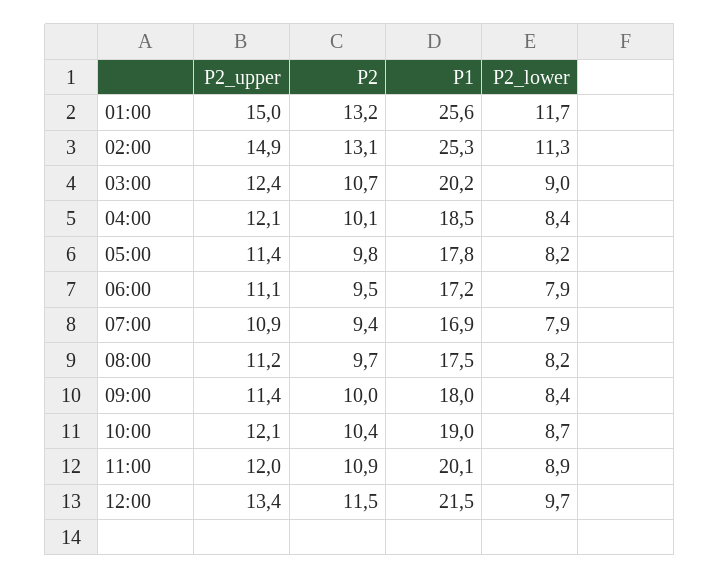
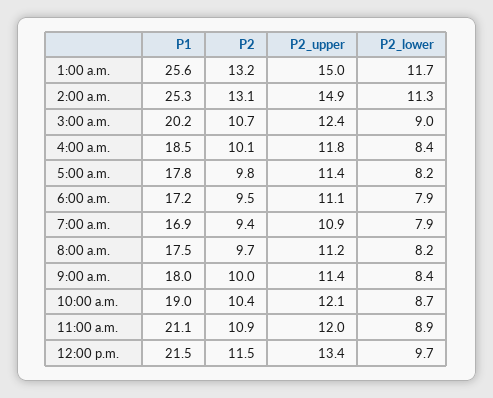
  {
    "P2_upper": {
      "01:00": 15,
      "02:00": 14.9,
      "03:00": 12.4,
-     "04:00": 12.1,
+     "04:00": 11.8,
      "05:00": 11.4,
      "06:00": 11.1,
      "07:00": 10.9,
      "08:00": 11.2,
      "09:00": 11.4,
      "10:00": 12.1,
      "11:00": 12,
      "12:00": 13.4
    },
    "P2": {
      "01:00": 13.2,
      "02:00": 13.1,
      "03:00": 10.7,
      "04:00": 10.1,
      "05:00": 9.8,
      "06:00": 9.5,
      "07:00": 9.4,
      "08:00": 9.7,
      "09:00": 10,
      "10:00": 10.4,
      "11:00": 10.9,
      "12:00": 11.5
    },
    "P1": {
      "01:00": 25.6,
      "02:00": 25.3,
      "03:00": 20.2,
      "04:00": 18.5,
      "05:00": 17.8,
      "06:00": 17.2,
      "07:00": 16.9,
      "08:00": 17.5,
      "09:00": 18,
      "10:00": 19,
-     "11:00": 20.1,
+     "11:00": 21.1,
      "12:00": 21.5
    },
    "P2_lower": {
      "01:00": 11.7,
      "02:00": 11.3,
      "03:00": 9,
      "04:00": 8.4,
      "05:00": 8.2,
      "06:00": 7.9,
      "07:00": 7.9,
      "08:00": 8.2,
      "09:00": 8.4,
      "10:00": 8.7,
      "11:00": 8.9,
      "12:00": 9.7
    }
  }

